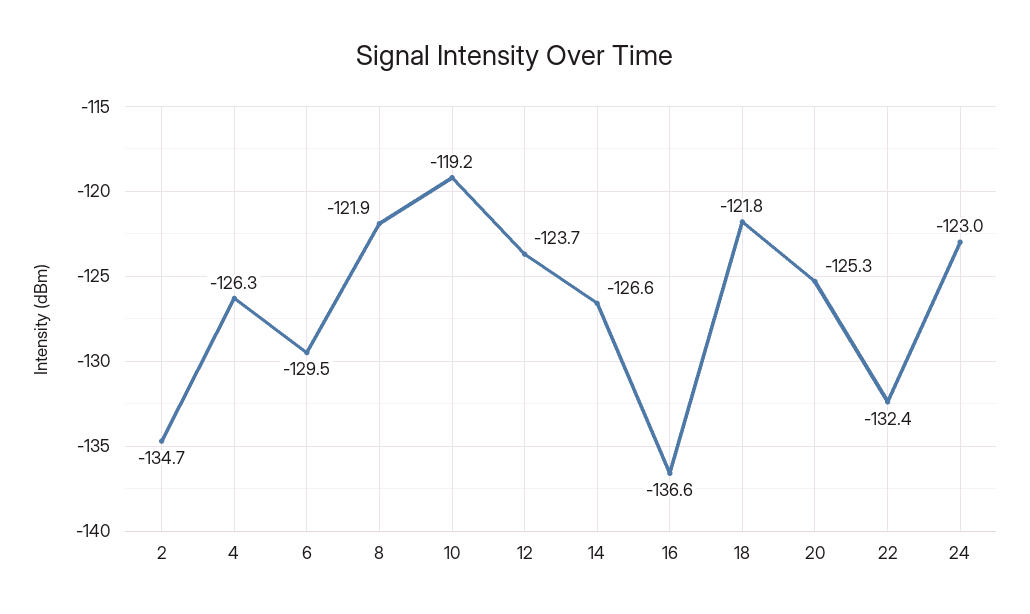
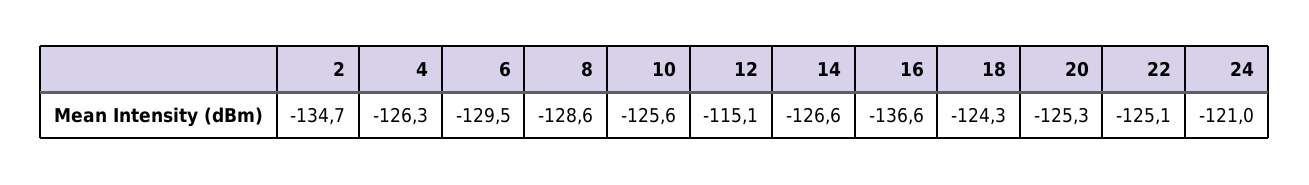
  {
    "2": -134.7,
    "4": -126.3,
    "6": -129.5,
-   "8": -121.9,
+   "8": -128.6,
-   "10": -119.2,
+   "10": -125.6,
-   "12": -123.7,
+   "12": -115.1,
    "14": -126.6,
    "16": -136.6,
-   "18": -121.8,
+   "18": -124.3,
    "20": -125.3,
-   "22": -132.4,
+   "22": -125.1,
-   "24": -123
+   "24": -121
  }

